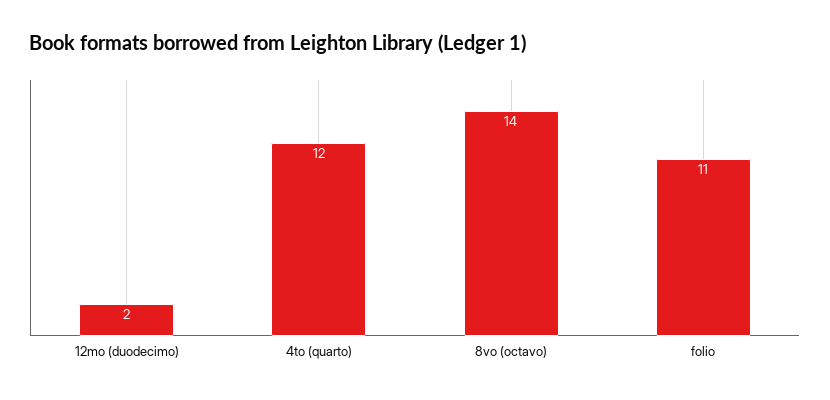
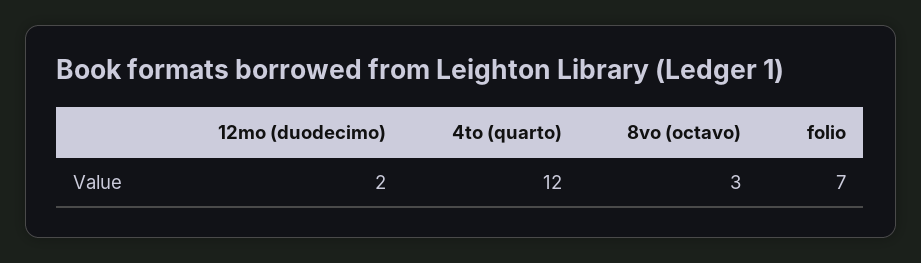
  {
    "12mo (duodecimo)": 2,
    "4to (quarto)": 12,
-   "8vo (octavo)": 14,
+   "8vo (octavo)": 3,
-   "folio": 11
+   "folio": 7
  }

